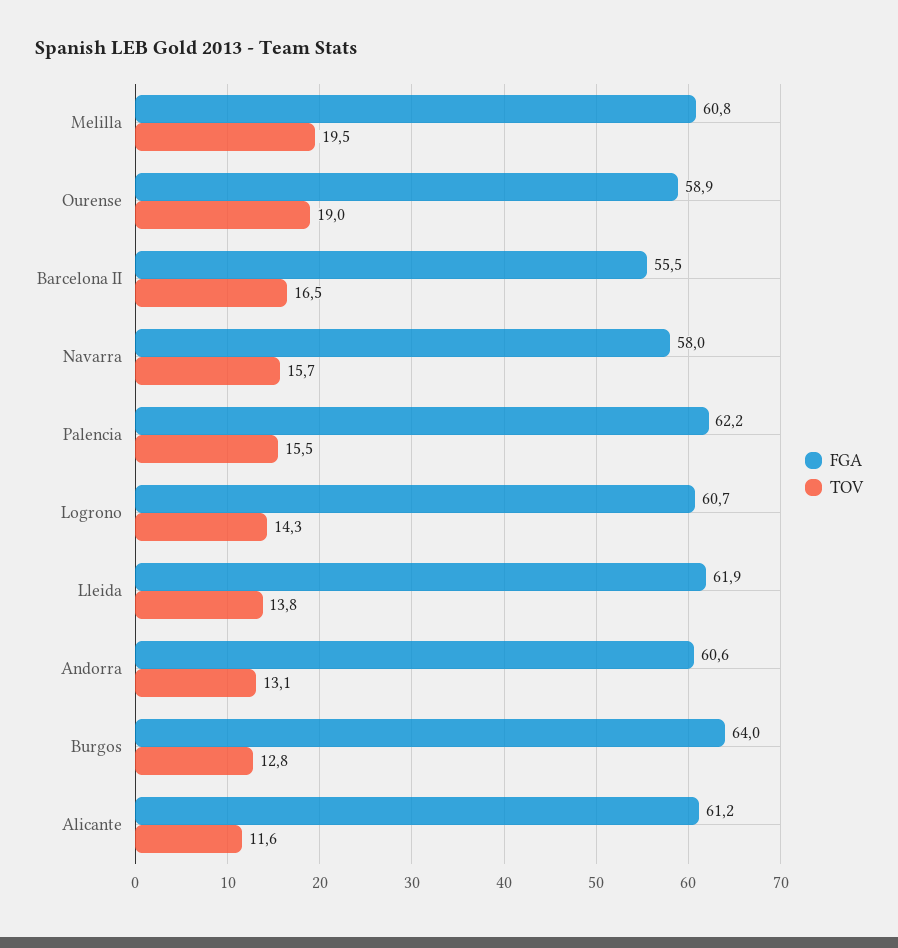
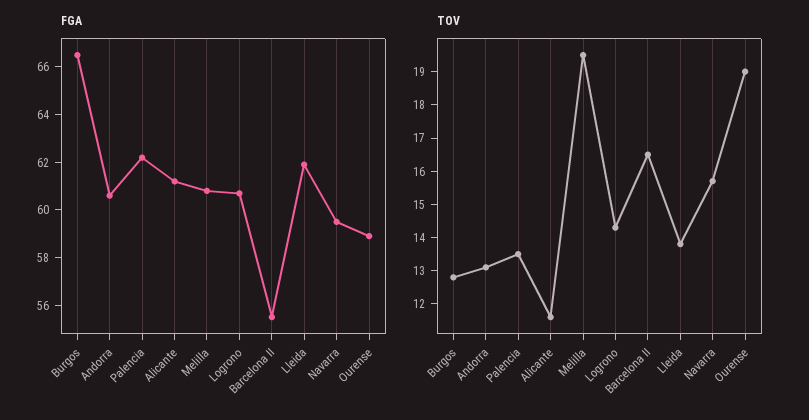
  {
    "FGA": {
      "Melilla": 60.8,
      "Ourense": 58.9,
      "Barcelona II": 55.5,
-     "Navarra": 58,
+     "Navarra": 59.5,
      "Palencia": 62.2,
      "Logrono": 60.7,
      "Lleida": 61.9,
      "Andorra": 60.6,
-     "Burgos": 64,
+     "Burgos": 66.5,
      "Alicante": 61.2
    },
    "TOV": {
      "Melilla": 19.5,
      "Ourense": 19,
      "Barcelona II": 16.5,
      "Navarra": 15.7,
-     "Palencia": 15.5,
+     "Palencia": 13.5,
      "Logrono": 14.3,
      "Lleida": 13.8,
      "Andorra": 13.1,
      "Burgos": 12.8,
      "Alicante": 11.6
    }
  }

